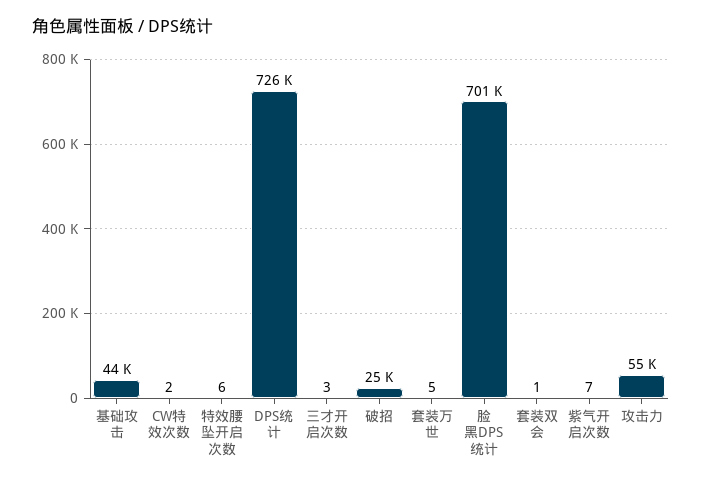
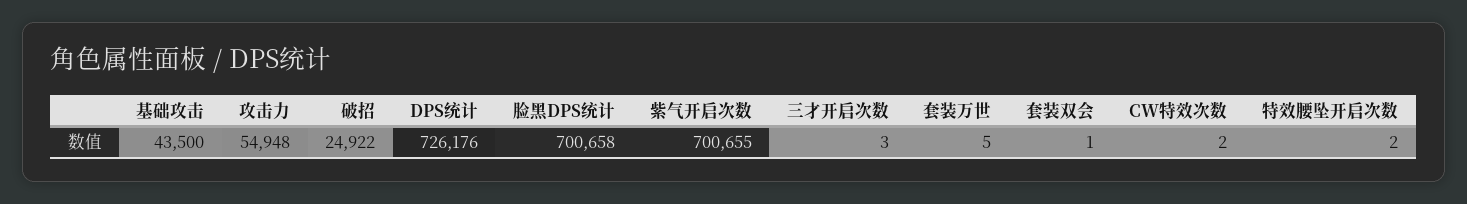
  {
    "基础攻击": 43500,
    "CW特效次数": 2,
-   "特效腰坠开启次数": 6,
+   "特效腰坠开启次数": 2,
    "DPS统计": 726176,
    "三才开启次数": 3,
    "破招": 24922,
    "套装万世": 5,
    "脸黑DPS统计": 700658,
    "套装双会": 1,
-   "紫气开启次数": 7,
+   "紫气开启次数": 700655,
    "攻击力": 54948
  }

